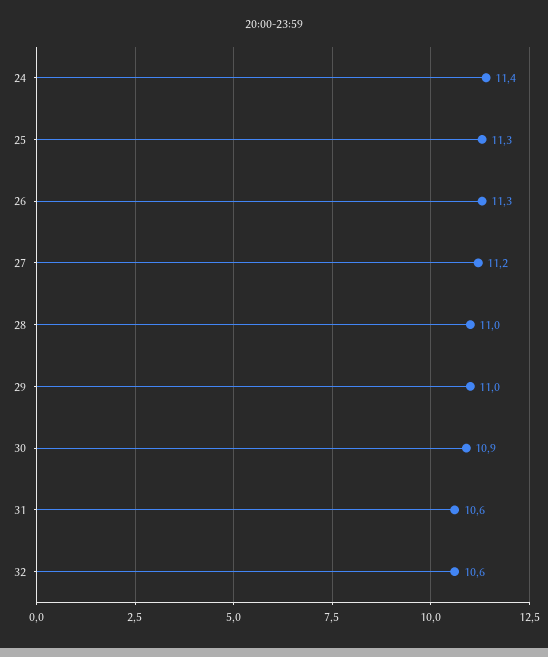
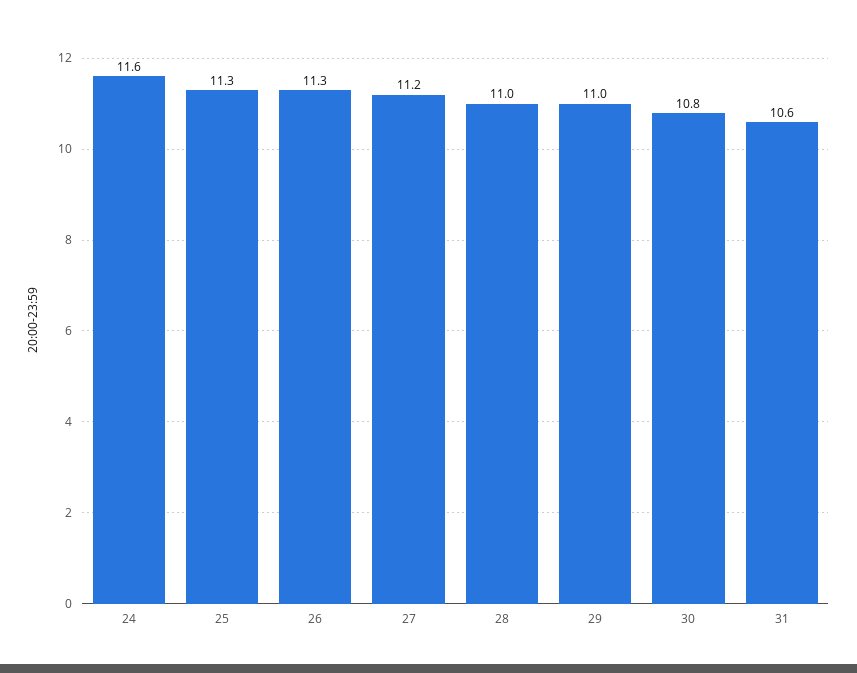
  {
-   "24": 11.4,
+   "24": 11.6,
    "25": 11.3,
    "26": 11.3,
    "27": 11.2,
    "28": 11,
    "29": 11,
-   "30": 10.9,
+   "30": 10.8,
-   "31": 10.6,
+   "31": 10.6
-   "32": 10.6
  }

